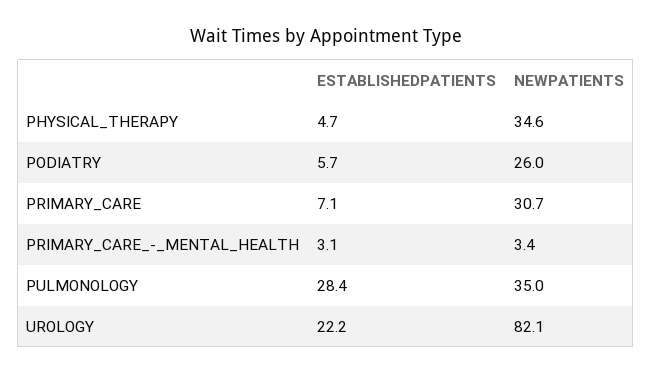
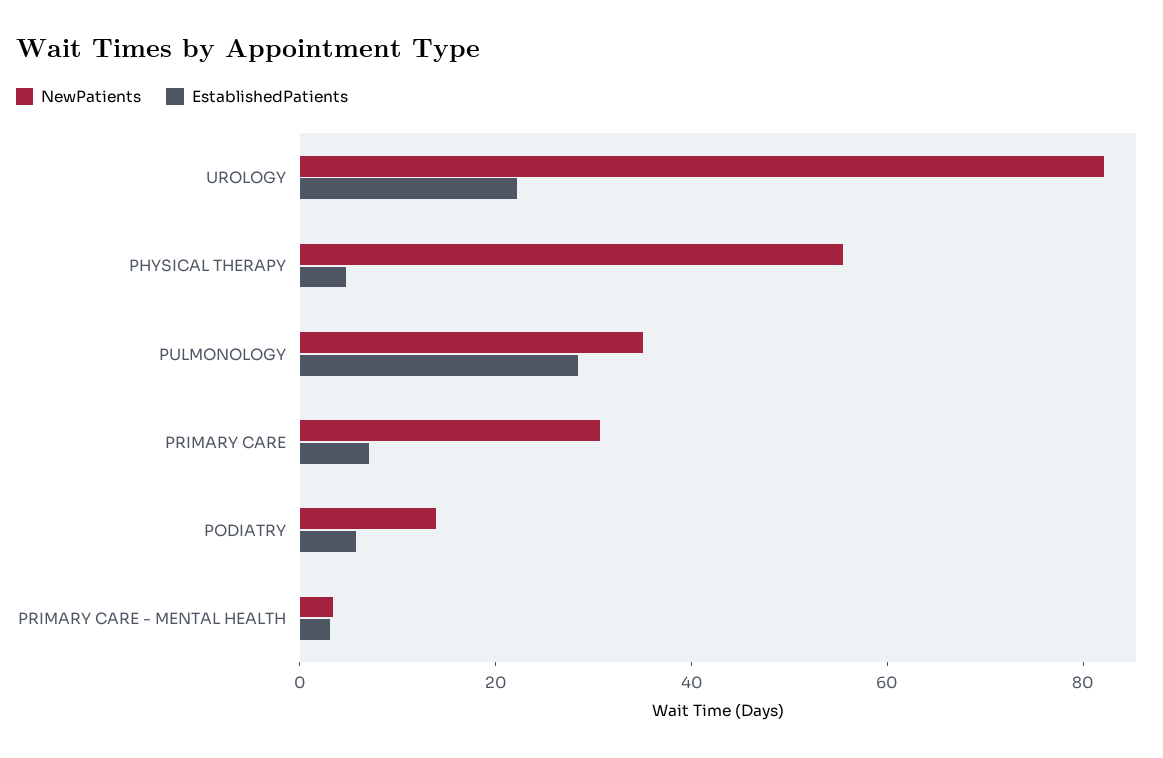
  {
    "ESTABLISHEDPATIENTS": {
      "PHYSICAL_THERAPY": 4.7,
      "PODIATRY": 5.7,
      "PRIMARY_CARE": 7.1,
      "PRIMARY_CARE_-_MENTAL_HEALTH": 3.1,
      "PULMONOLOGY": 28.4,
      "UROLOGY": 22.2
    },
    "NEWPATIENTS": {
-     "PHYSICAL_THERAPY": 34.6,
+     "PHYSICAL_THERAPY": 55,
-     "PODIATRY": 26,
+     "PODIATRY": 15,
      "PRIMARY_CARE": 30.7,
      "PRIMARY_CARE_-_MENTAL_HEALTH": 3.4,
      "PULMONOLOGY": 35,
      "UROLOGY": 82.1
    }
  }

